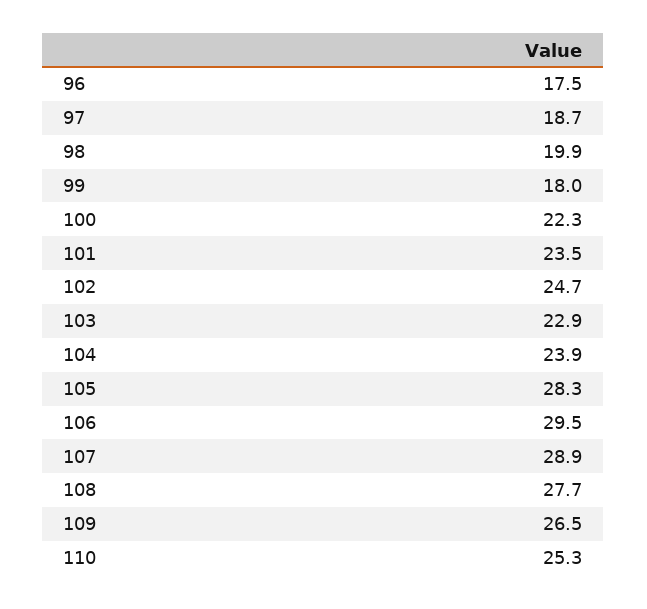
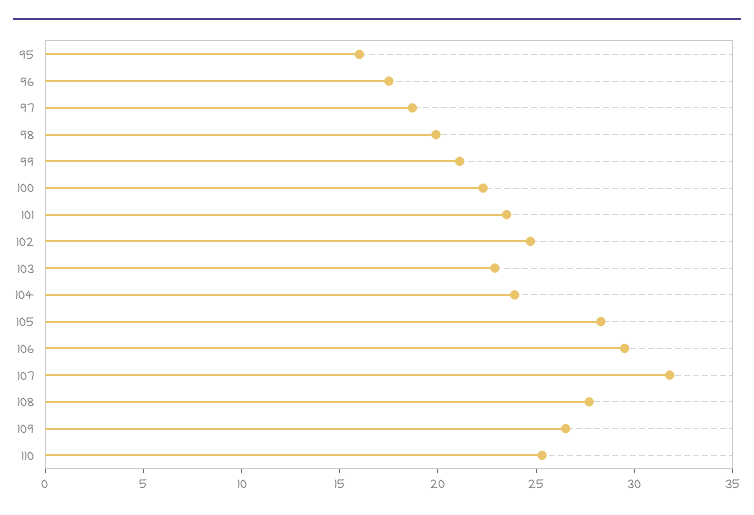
  {
    "96": 17.5,
    "97": 18.7,
    "98": 19.9,
-   "99": 18,
+   "99": 21,
    "100": 22.3,
    "101": 23.5,
    "102": 24.7,
    "103": 22.9,
    "104": 23.9,
    "105": 28.3,
    "106": 29.5,
-   "107": 28.9,
+   "107": 32,
    "108": 27.7,
    "109": 26.5,
-   "110": 25.3
+   "110": 25.3,
+   "95": 16
  }

